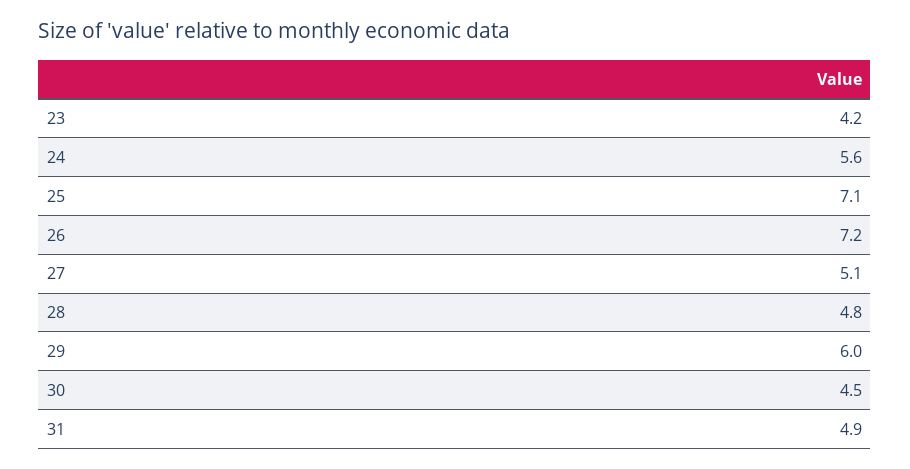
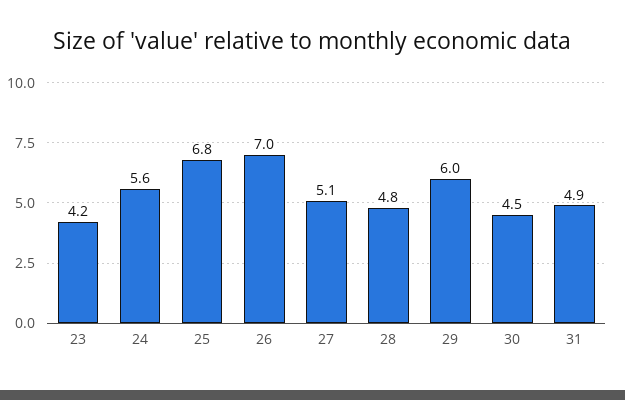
  {
    "23": 4.2,
    "24": 5.6,
-   "25": 7.1,
+   "25": 6.8,
-   "26": 7.2,
+   "26": 7,
    "27": 5.1,
    "28": 4.8,
    "29": 6,
    "30": 4.5,
    "31": 4.9
  }

